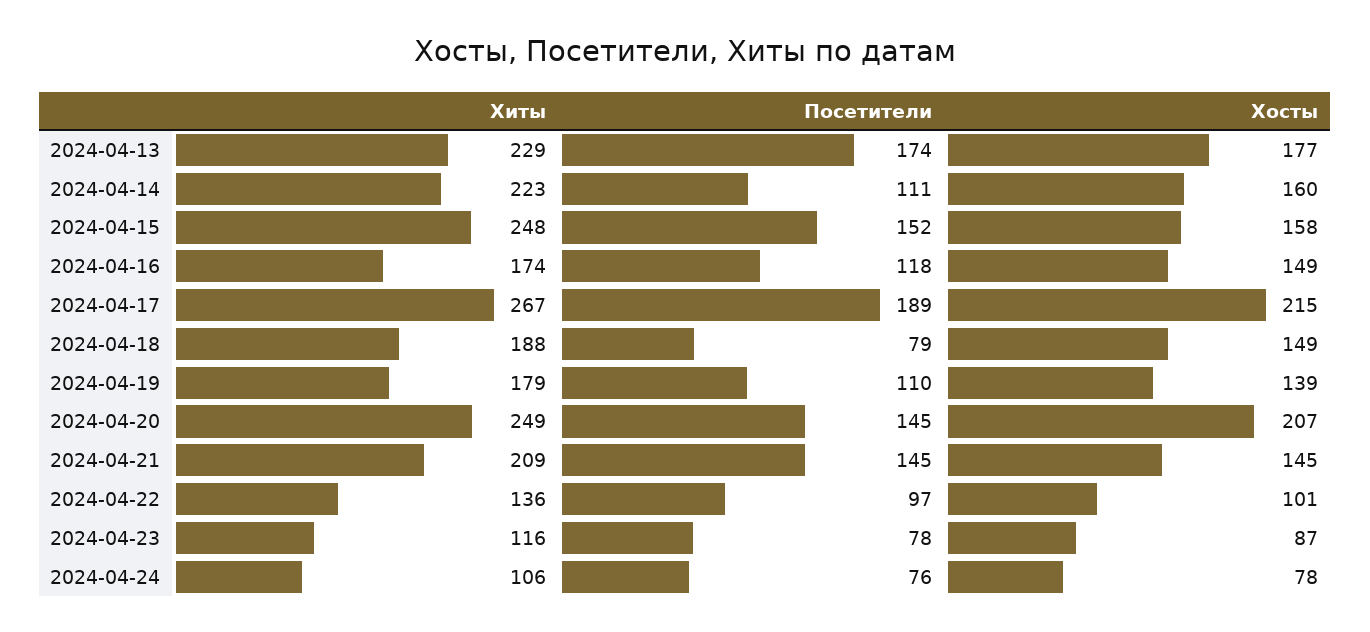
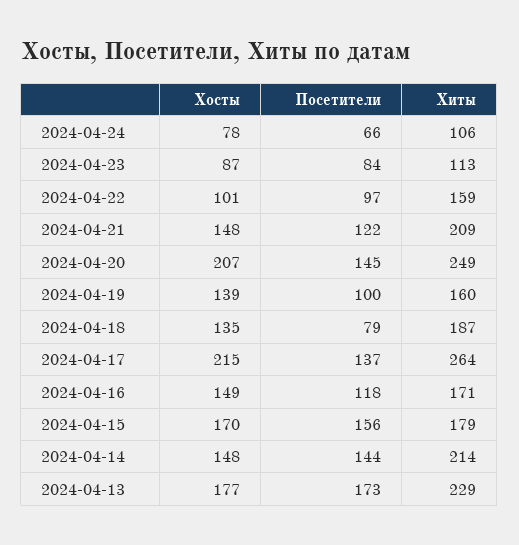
  {
    "Хиты": {
      "2024-04-13": 229,
-     "2024-04-14": 223,
+     "2024-04-14": 214,
-     "2024-04-15": 248,
+     "2024-04-15": 179,
-     "2024-04-16": 174,
+     "2024-04-16": 171,
-     "2024-04-17": 267,
+     "2024-04-17": 264,
-     "2024-04-18": 188,
+     "2024-04-18": 187,
-     "2024-04-19": 179,
+     "2024-04-19": 160,
      "2024-04-20": 249,
      "2024-04-21": 209,
-     "2024-04-22": 136,
+     "2024-04-22": 159,
-     "2024-04-23": 116,
+     "2024-04-23": 113,
      "2024-04-24": 106
    },
    "Посетители": {
-     "2024-04-13": 174,
+     "2024-04-13": 173,
-     "2024-04-14": 111,
+     "2024-04-14": 144,
-     "2024-04-15": 152,
+     "2024-04-15": 156,
      "2024-04-16": 118,
-     "2024-04-17": 189,
+     "2024-04-17": 137,
      "2024-04-18": 79,
-     "2024-04-19": 110,
+     "2024-04-19": 100,
      "2024-04-20": 145,
-     "2024-04-21": 145,
+     "2024-04-21": 122,
      "2024-04-22": 97,
-     "2024-04-23": 78,
+     "2024-04-23": 84,
-     "2024-04-24": 76
+     "2024-04-24": 66
    },
    "Хосты": {
      "2024-04-13": 177,
-     "2024-04-14": 160,
+     "2024-04-14": 148,
-     "2024-04-15": 158,
+     "2024-04-15": 170,
      "2024-04-16": 149,
      "2024-04-17": 215,
-     "2024-04-18": 149,
+     "2024-04-18": 135,
      "2024-04-19": 139,
      "2024-04-20": 207,
-     "2024-04-21": 145,
+     "2024-04-21": 148,
      "2024-04-22": 101,
      "2024-04-23": 87,
      "2024-04-24": 78
    }
  }

